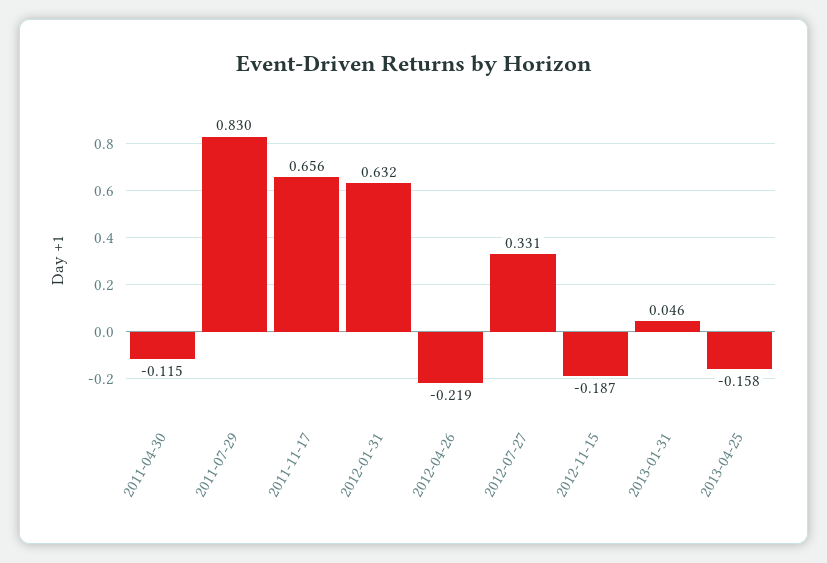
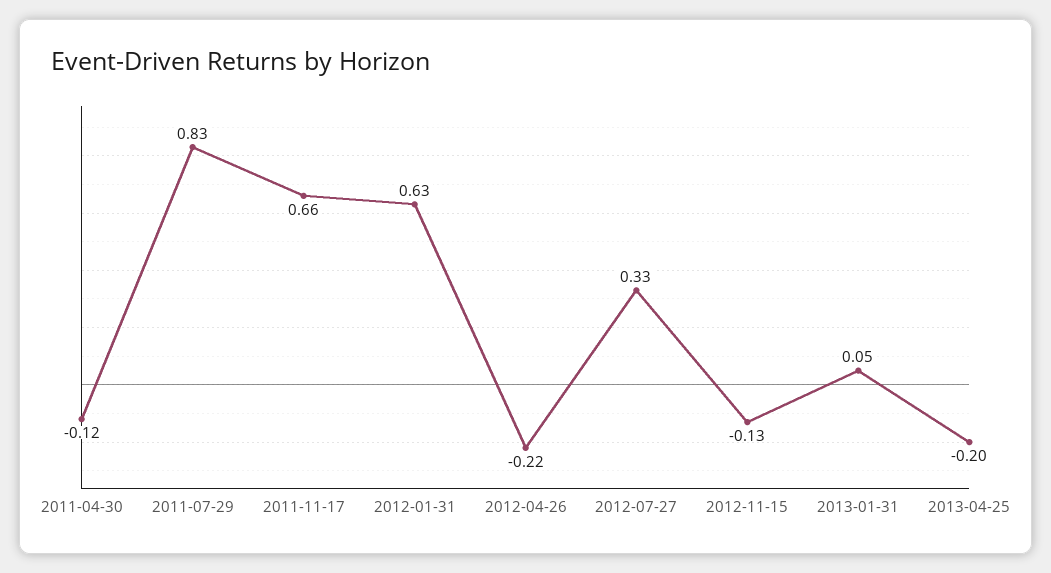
  {
    "2011-04-30": -0.115,
    "2011-07-29": 0.83,
    "2011-11-17": 0.656,
    "2012-01-31": 0.632,
    "2012-04-26": -0.219,
    "2012-07-27": 0.331,
-   "2012-11-15": -0.187,
+   "2012-11-15": -0.13,
    "2013-01-31": 0.046,
-   "2013-04-25": -0.158
+   "2013-04-25": -0.2
  }

